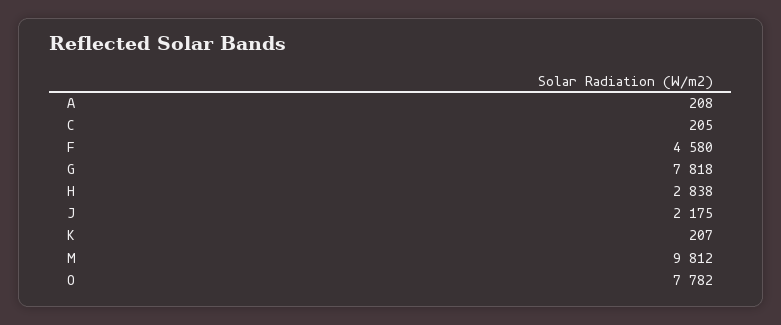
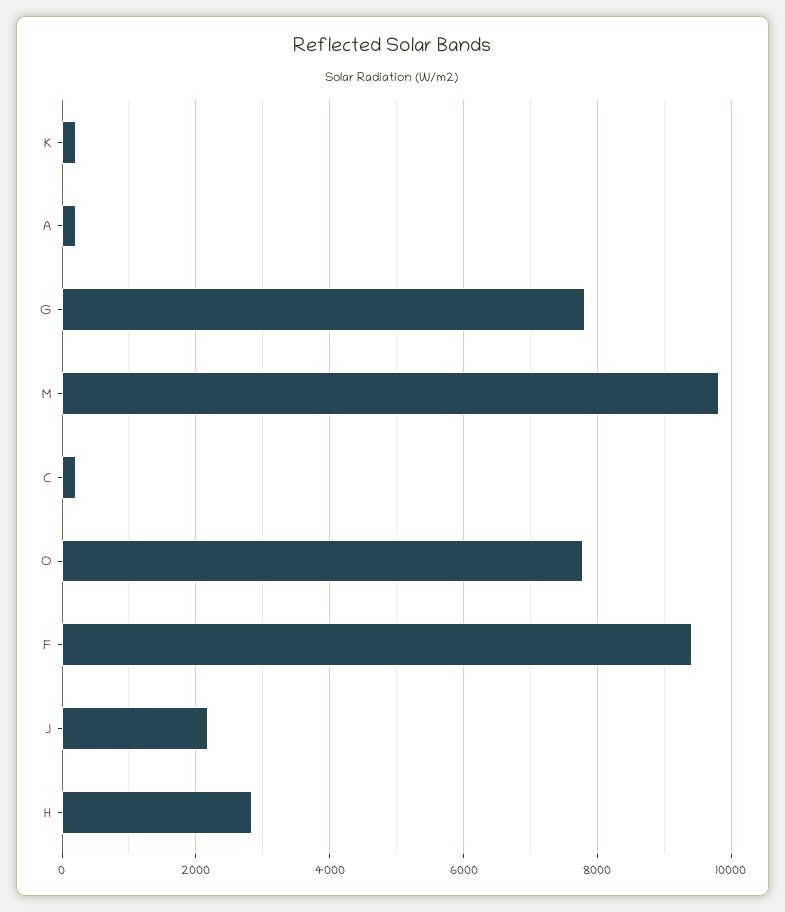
  {
    "A": 208,
    "C": 205,
-   "F": 4580,
+   "F": 9400,
    "G": 7818,
    "H": 2838,
    "J": 2175,
    "K": 207,
    "M": 9812,
    "O": 7782
  }

